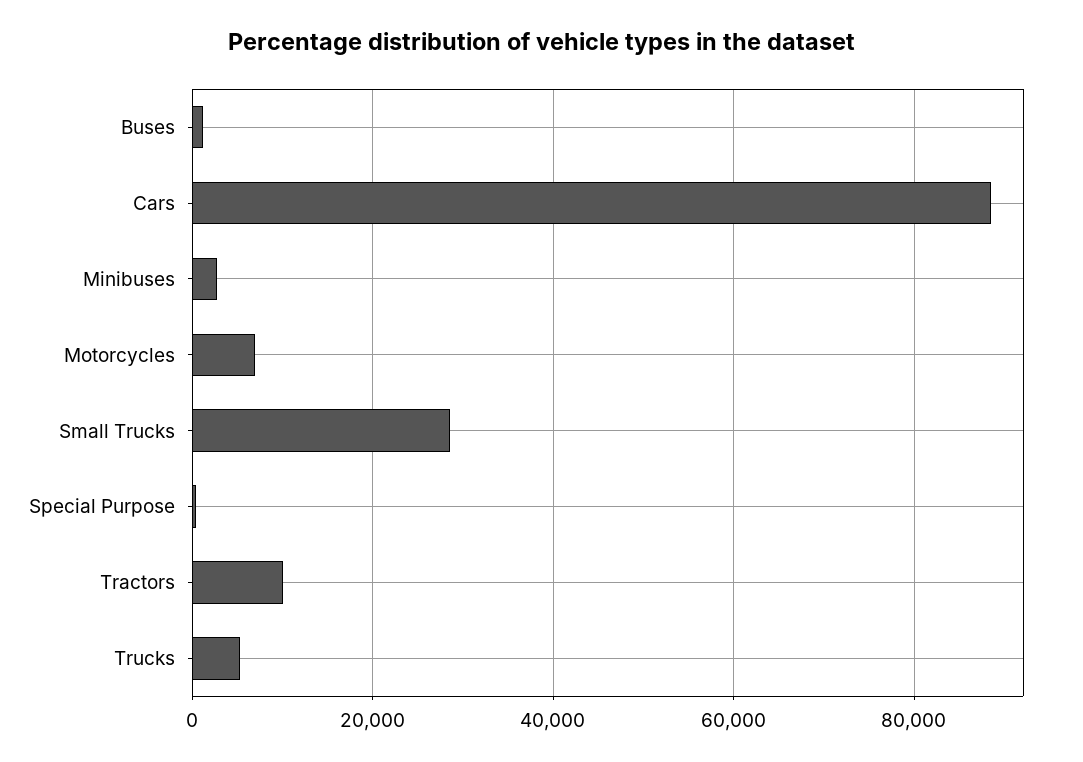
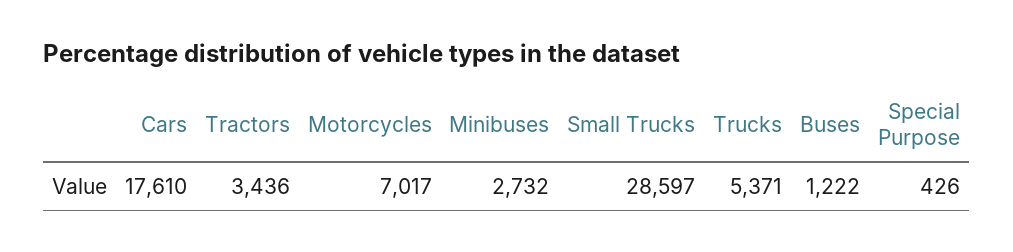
  {
    "Buses": 1222,
-   "Cars": 88000,
+   "Cars": 17610,
    "Minibuses": 2732,
    "Motorcycles": 7017,
    "Small Trucks": 28597,
    "Special Purpose": 426,
-   "Tractors": 10000,
+   "Tractors": 3436,
    "Trucks": 5371
  }

